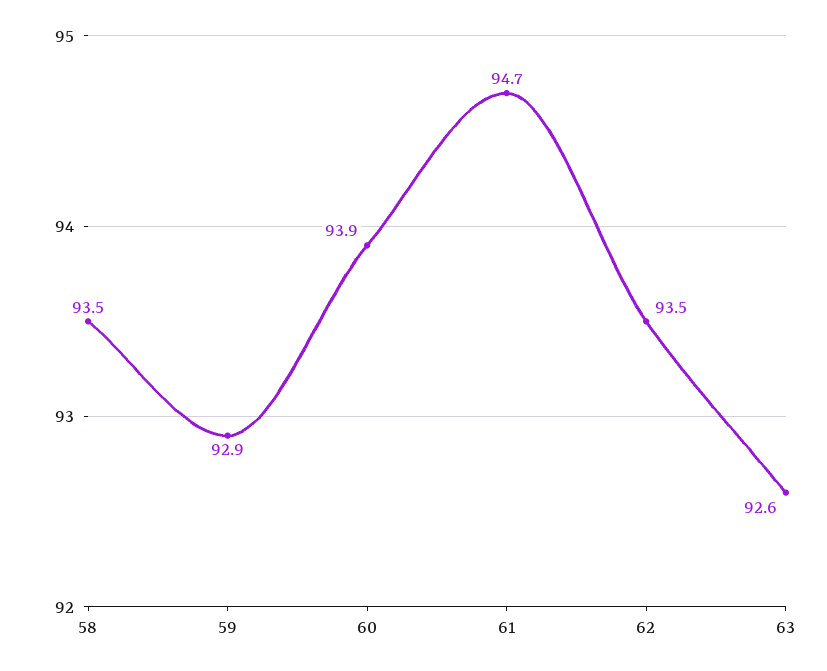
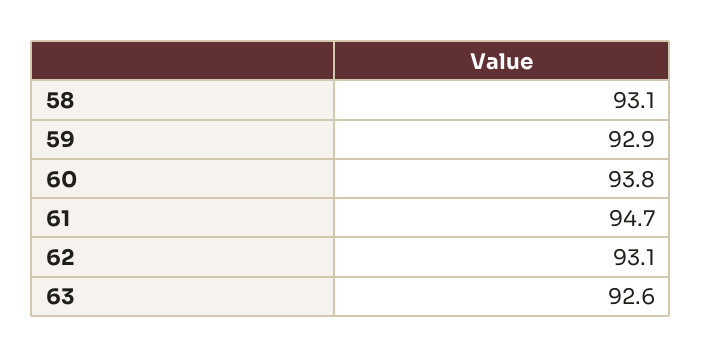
  {
-   "58": 93.5,
+   "58": 93.1,
    "59": 92.9,
-   "60": 93.9,
+   "60": 93.8,
    "61": 94.7,
-   "62": 93.5,
+   "62": 93.1,
    "63": 92.6
  }

